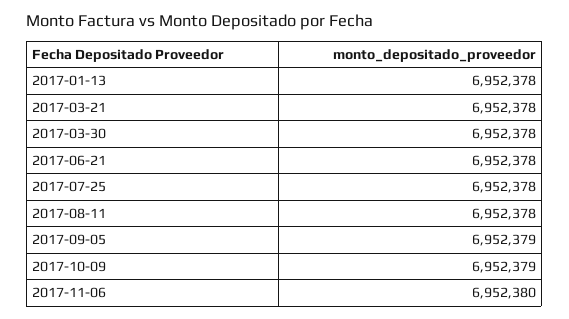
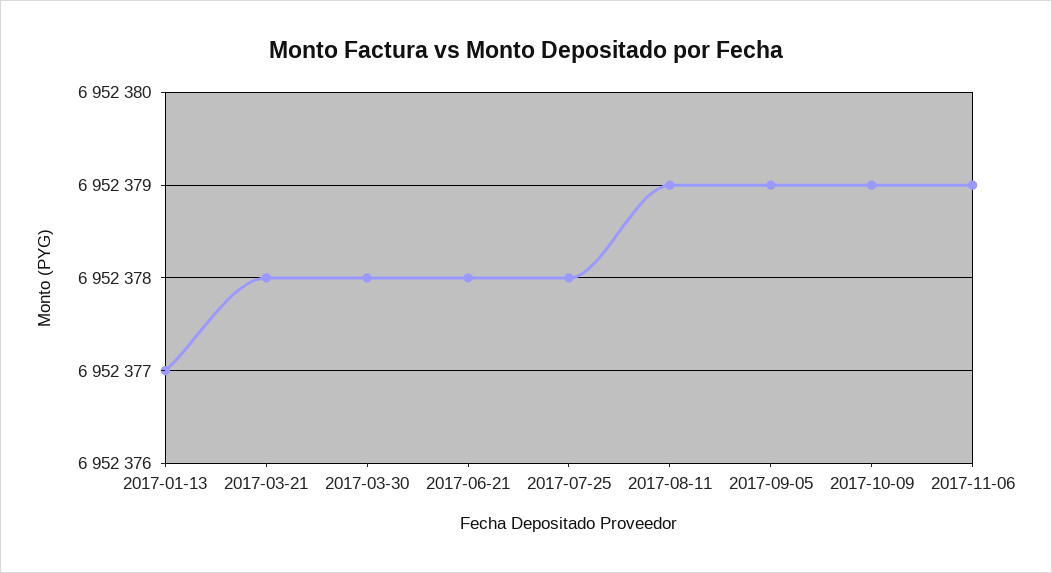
  {
-   "2017-01-13": 6952378,
+   "2017-01-13": 6952377,
    "2017-03-21": 6952378,
    "2017-03-30": 6952378,
    "2017-06-21": 6952378,
    "2017-07-25": 6952378,
-   "2017-08-11": 6952378,
+   "2017-08-11": 6952379,
    "2017-09-05": 6952379,
    "2017-10-09": 6952379,
-   "2017-11-06": 6952380
+   "2017-11-06": 6952379
  }

